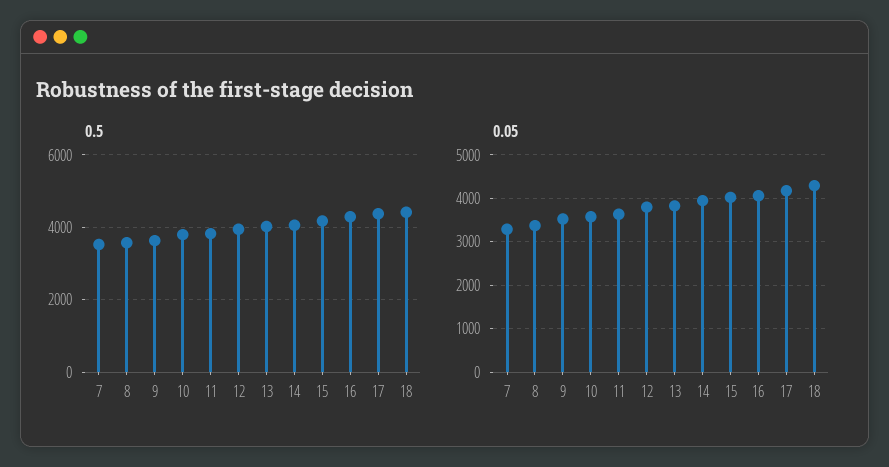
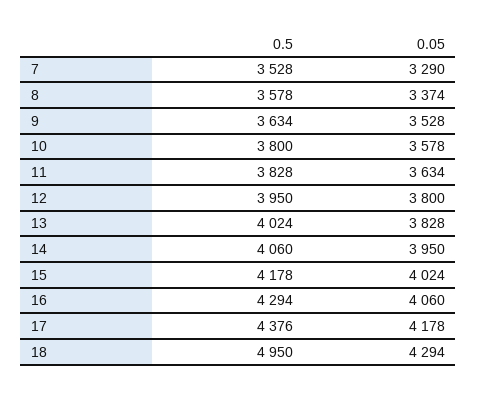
  {
    "0.5": {
      "7": 3528,
      "8": 3578,
      "9": 3634,
      "10": 3800,
      "11": 3828,
      "12": 3950,
      "13": 4024,
      "14": 4060,
      "15": 4178,
      "16": 4294,
      "17": 4376,
-     "18": 4400
+     "18": 4950
    },
    "0.05": {
      "7": 3290,
      "8": 3374,
      "9": 3528,
      "10": 3578,
      "11": 3634,
      "12": 3800,
      "13": 3828,
      "14": 3950,
      "15": 4024,
      "16": 4060,
      "17": 4178,
      "18": 4294
    }
  }

